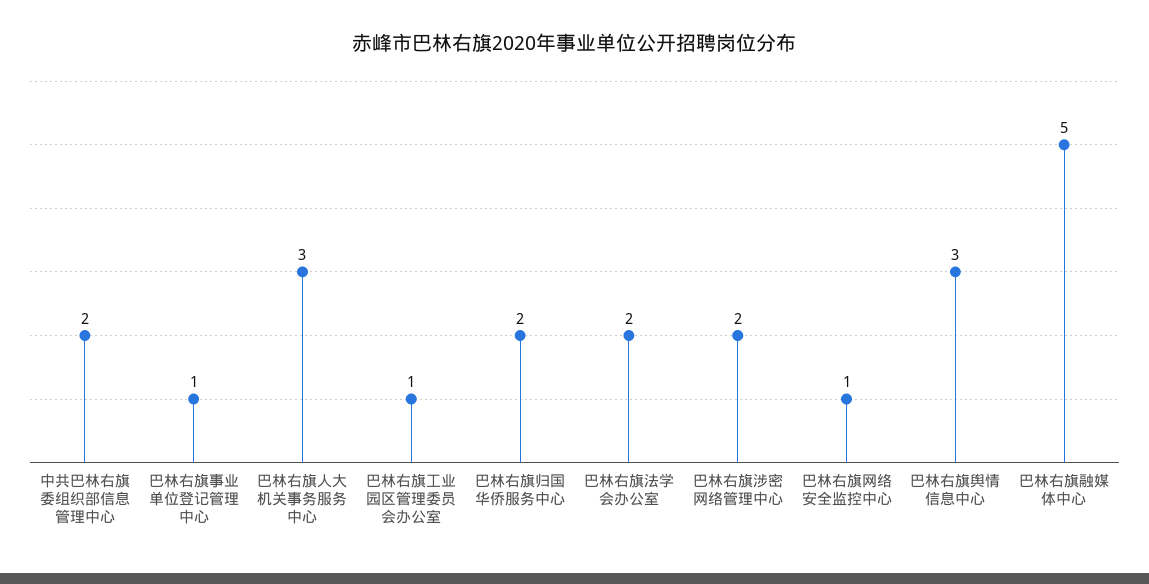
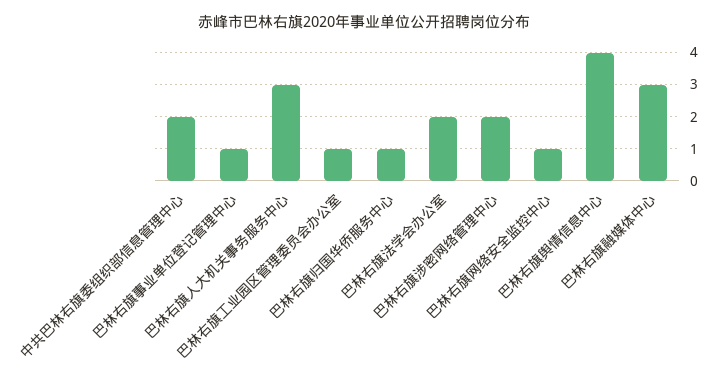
  {
    "中共巴林右旗委组织部信息管理中心": 2,
    "巴林右旗事业单位登记管理中心": 1,
    "巴林右旗人大机关事务服务中心": 3,
    "巴林右旗工业园区管理委员会办公室": 1,
-   "巴林右旗归国华侨服务中心": 2,
+   "巴林右旗归国华侨服务中心": 1,
    "巴林右旗法学会办公室": 2,
    "巴林右旗涉密网络管理中心": 2,
    "巴林右旗网络安全监控中心": 1,
-   "巴林右旗舆情信息中心": 3,
+   "巴林右旗舆情信息中心": 4,
-   "巴林右旗融媒体中心": 5
+   "巴林右旗融媒体中心": 3
  }

